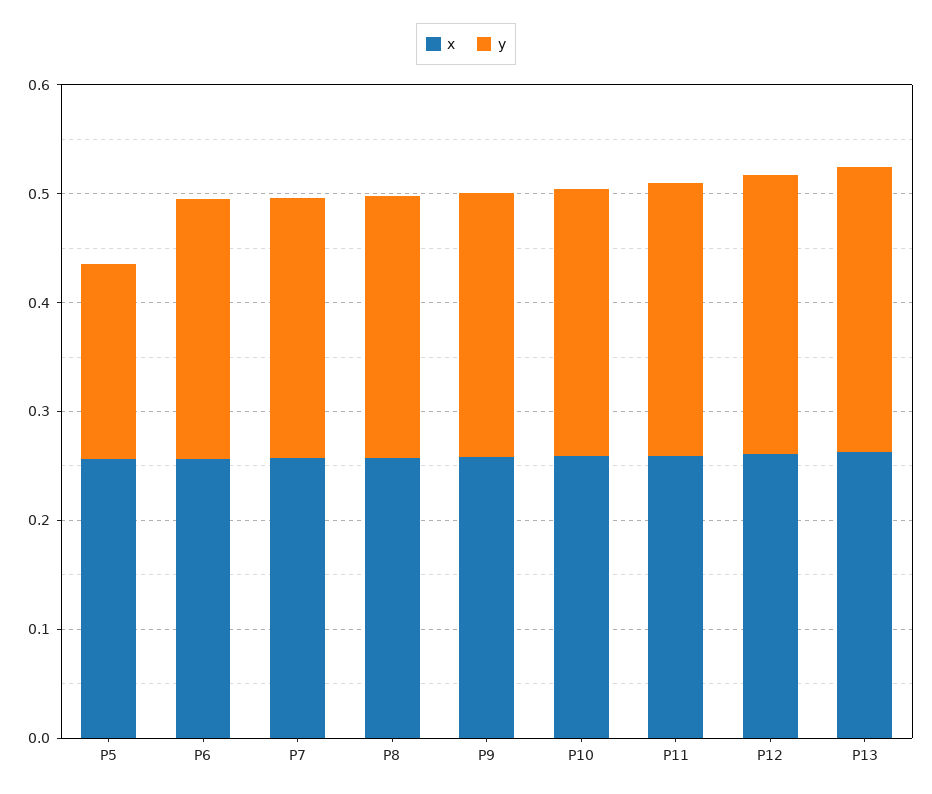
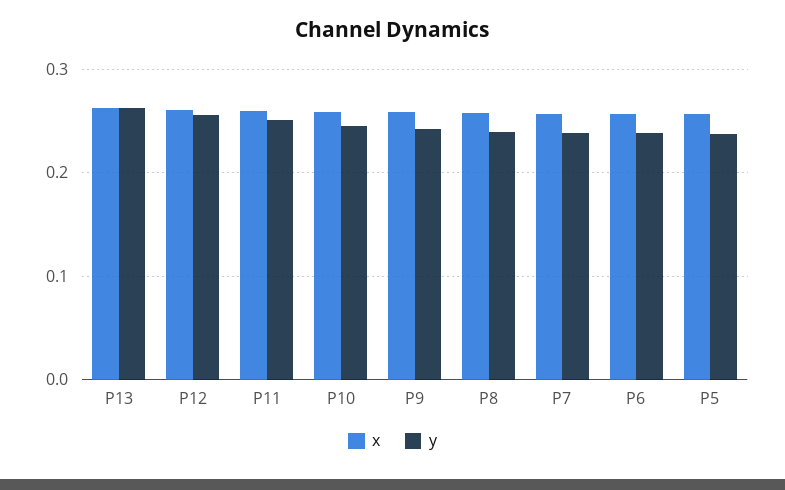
  {
    "x": {
      "P5": 0.26,
      "P6": 0.26,
      "P7": 0.26,
      "P8": 0.26,
      "P9": 0.26,
      "P10": 0.26,
      "P11": 0.26,
      "P12": 0.26,
      "P13": 0.26
    },
    "y": {
-     "P5": 0.18,
+     "P5": 0.24,
      "P6": 0.24,
      "P7": 0.24,
      "P8": 0.24,
      "P9": 0.24,
      "P10": 0.25,
      "P11": 0.25,
      "P12": 0.26,
      "P13": 0.26
    }
  }

